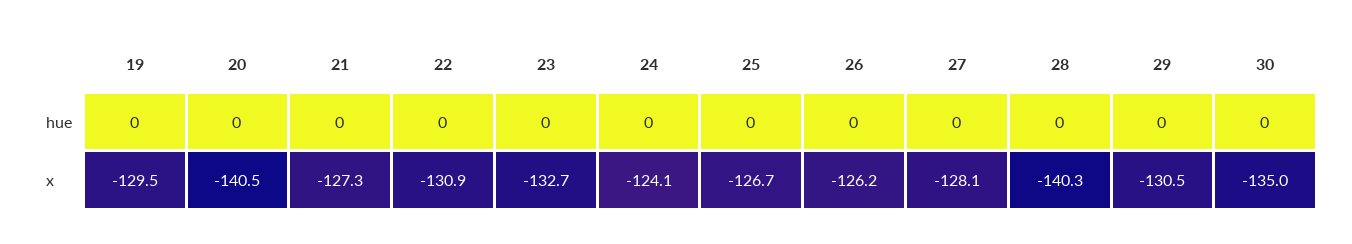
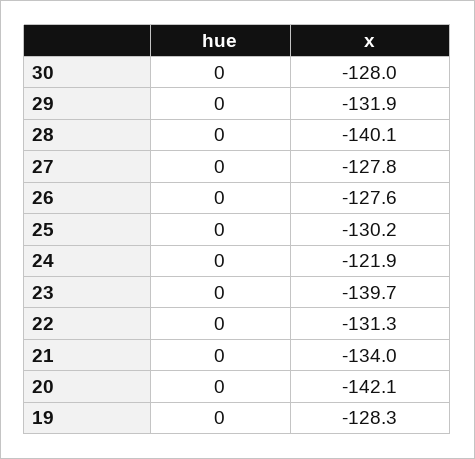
  {
    "19": {
      "hue": 0,
-     "x": -129.5
+     "x": -128.3
    },
    "20": {
      "hue": 0,
-     "x": -140.5
+     "x": -142.1
    },
    "21": {
      "hue": 0,
-     "x": -127.3
+     "x": -134
    },
    "22": {
      "hue": 0,
-     "x": -130.9
+     "x": -131.3
    },
    "23": {
      "hue": 0,
-     "x": -132.7
+     "x": -139.7
    },
    "24": {
      "hue": 0,
-     "x": -124.1
+     "x": -121.9
    },
    "25": {
      "hue": 0,
-     "x": -126.7
+     "x": -130.2
    },
    "26": {
      "hue": 0,
-     "x": -126.2
+     "x": -127.6
    },
    "27": {
      "hue": 0,
-     "x": -128.1
+     "x": -127.8
    },
    "28": {
      "hue": 0,
-     "x": -140.3
+     "x": -140.1
    },
    "29": {
      "hue": 0,
-     "x": -130.5
+     "x": -131.9
    },
    "30": {
      "hue": 0,
-     "x": -135
+     "x": -128
    }
  }

